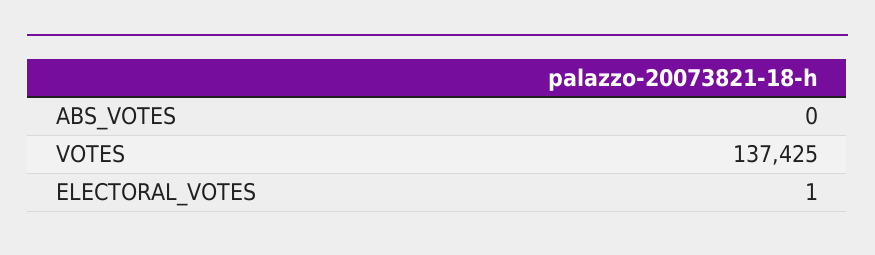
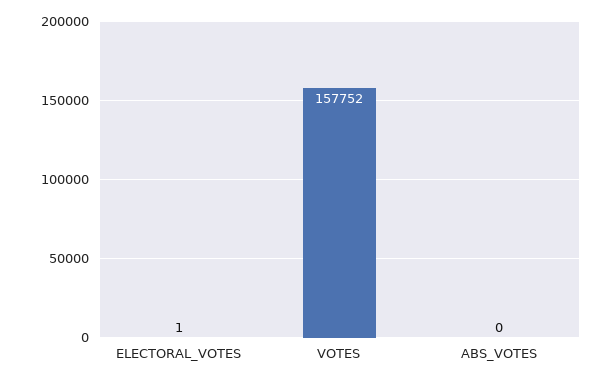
  {
    "ABS_VOTES": 0,
-   "VOTES": 137425,
+   "VOTES": 157752,
    "ELECTORAL_VOTES": 1
  }

